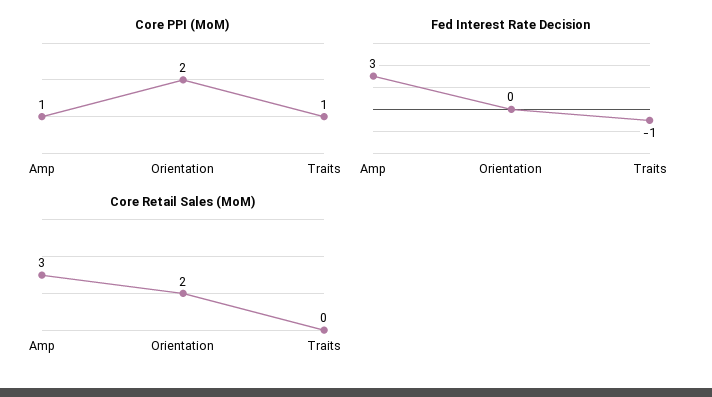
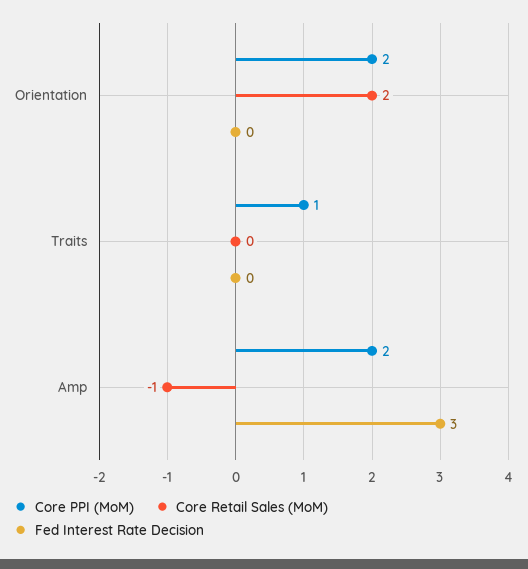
  {
    "Core PPI (MoM)": {
-     "Amp": 1,
+     "Amp": 2,
      "Orientation": 2,
      "Traits": 1
    },
    "Fed Interest Rate Decision": {
      "Amp": 3,
      "Orientation": 0,
-     "Traits": -1
+     "Traits": 0
    },
    "Core Retail Sales (MoM)": {
-     "Amp": 3,
+     "Amp": -1,
      "Orientation": 2,
      "Traits": 0
    }
  }

